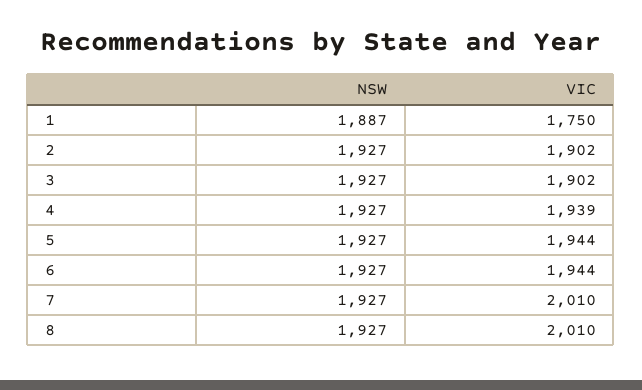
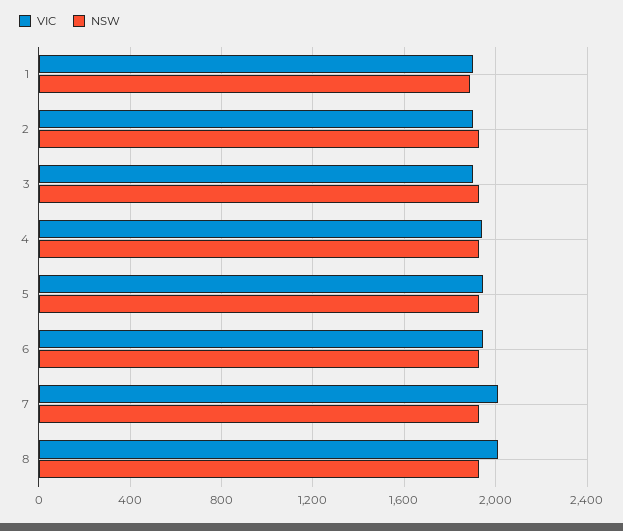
  {
    "NSW": {
      "1": 1887,
      "2": 1927,
      "3": 1927,
      "4": 1927,
      "5": 1927,
      "6": 1927,
      "7": 1927,
      "8": 1927
    },
    "VIC": {
-     "1": 1750,
+     "1": 1900,
      "2": 1902,
      "3": 1902,
      "4": 1939,
      "5": 1944,
      "6": 1944,
      "7": 2010,
      "8": 2010
    }
  }

